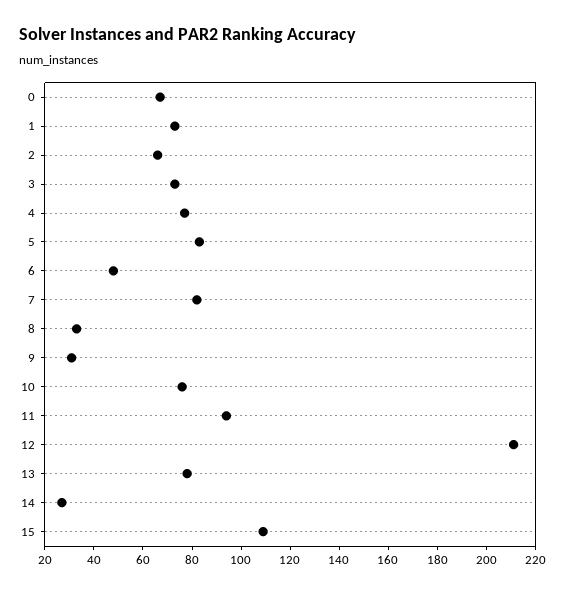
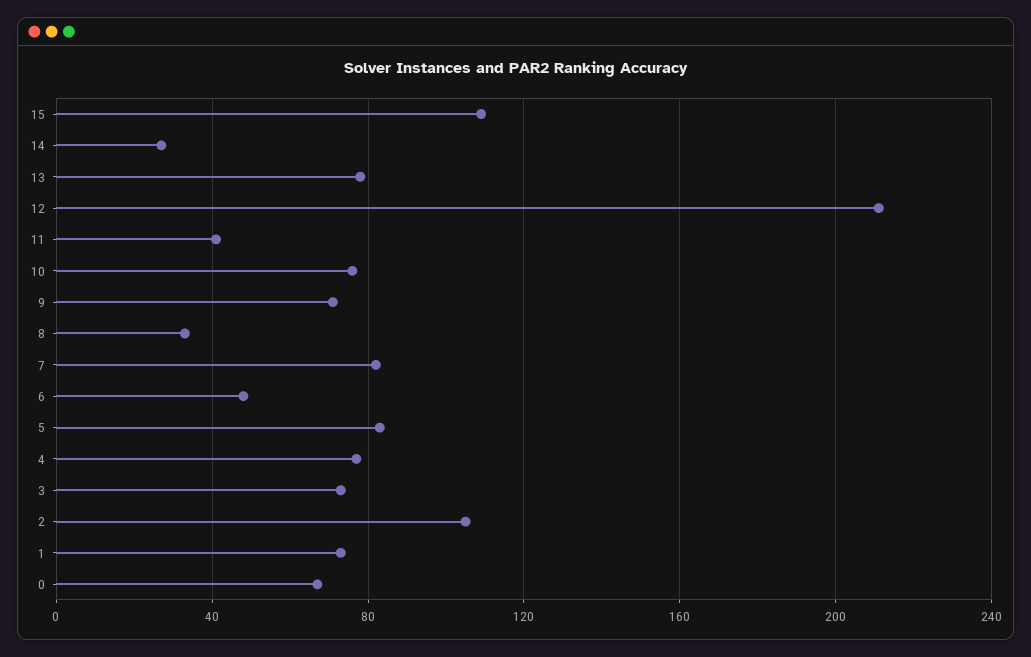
  {
    "0": 65,
    "1": 75,
-   "2": 65,
+   "2": 105,
    "3": 75,
    "4": 75,
    "5": 85,
    "6": 50,
    "7": 80,
    "8": 35,
-   "9": 30,
+   "9": 70,
    "10": 75,
-   "11": 95,
+   "11": 40,
    "12": 210,
    "13": 80,
    "14": 25,
    "15": 110
  }

